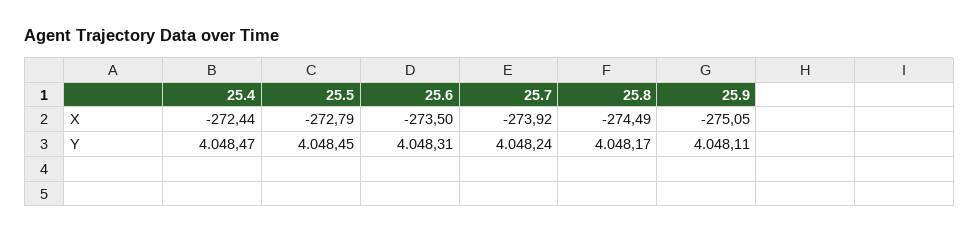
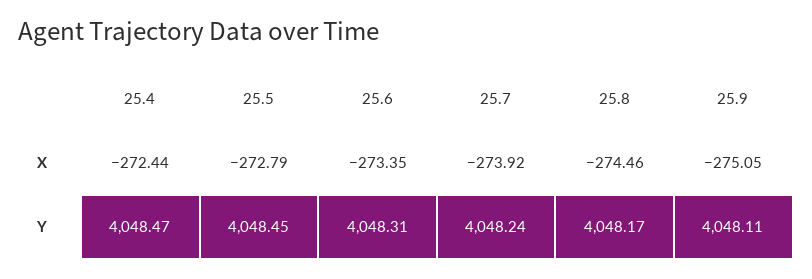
  {
    "25.4": {
      "X": -272.44,
      "Y": 4048.47
    },
    "25.5": {
      "X": -272.79,
      "Y": 4048.45
    },
    "25.6": {
-     "X": -273.5,
+     "X": -273.35,
      "Y": 4048.31
    },
    "25.7": {
      "X": -273.92,
      "Y": 4048.24
    },
    "25.8": {
-     "X": -274.49,
+     "X": -274.46,
      "Y": 4048.17
    },
    "25.9": {
      "X": -275.05,
      "Y": 4048.11
    }
  }

